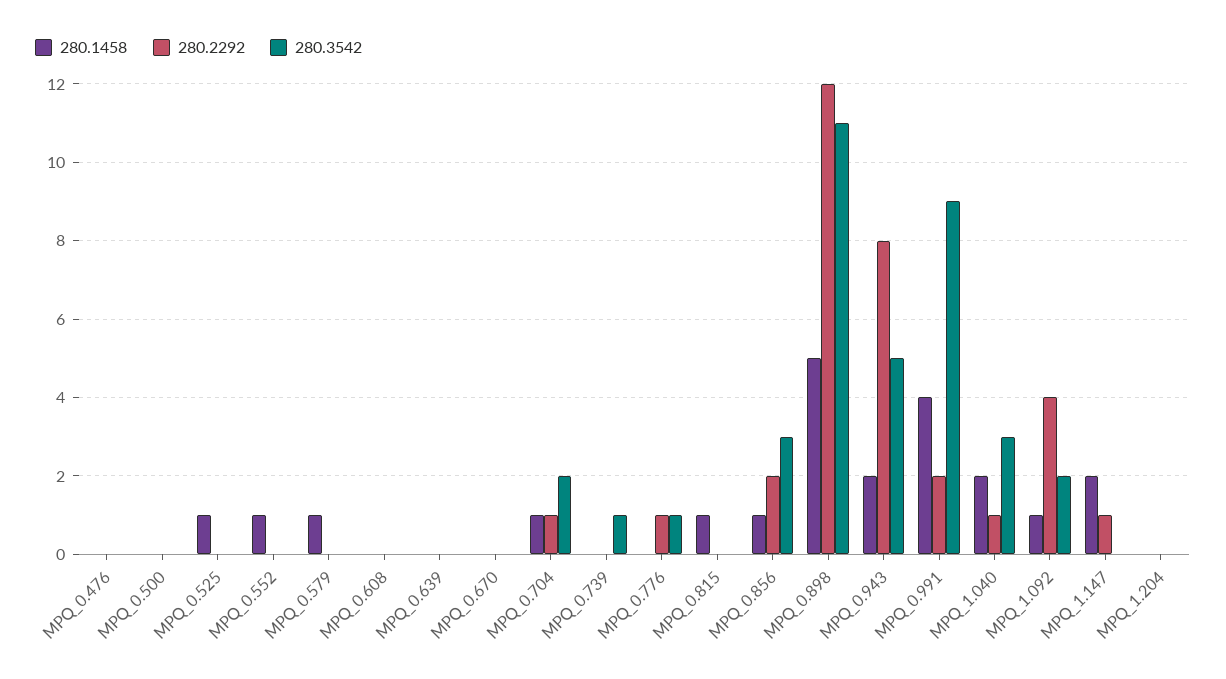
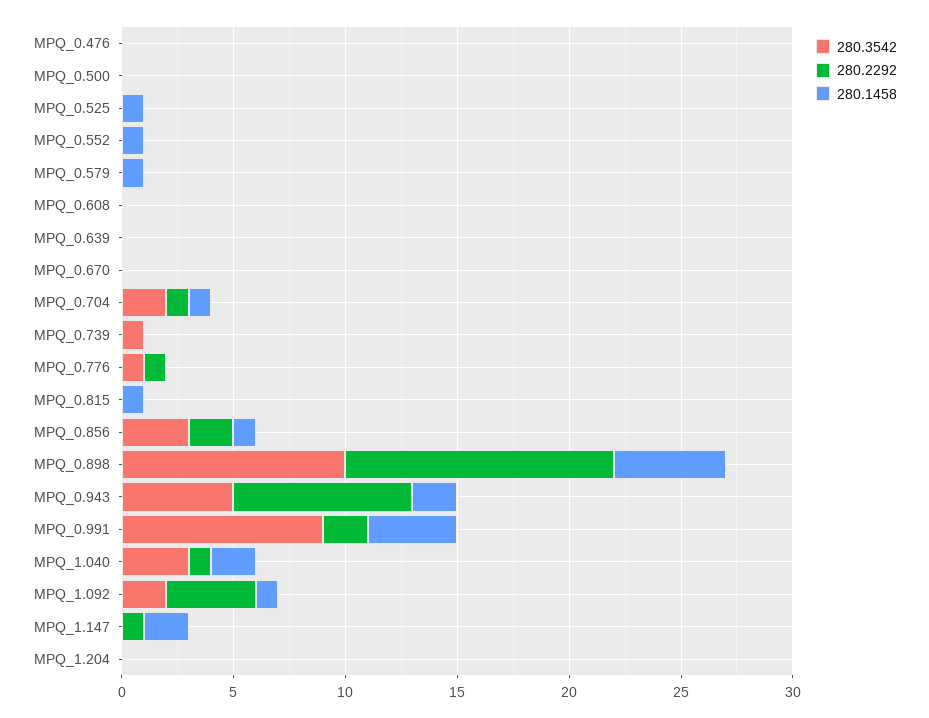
  {
    "280.1458": {
      "MPQ_0.476": 0,
      "MPQ_0.500": 0,
      "MPQ_0.525": 1,
      "MPQ_0.552": 1,
      "MPQ_0.579": 1,
      "MPQ_0.608": 0,
      "MPQ_0.639": 0,
      "MPQ_0.670": 0,
      "MPQ_0.704": 1,
      "MPQ_0.739": 0,
      "MPQ_0.776": 0,
      "MPQ_0.815": 1,
      "MPQ_0.856": 1,
      "MPQ_0.898": 5,
      "MPQ_0.943": 2,
      "MPQ_0.991": 4,
      "MPQ_1.040": 2,
      "MPQ_1.092": 1,
      "MPQ_1.147": 2,
      "MPQ_1.204": 0
    },
    "280.2292": {
      "MPQ_0.476": 0,
      "MPQ_0.500": 0,
      "MPQ_0.525": 0,
      "MPQ_0.552": 0,
      "MPQ_0.579": 0,
      "MPQ_0.608": 0,
      "MPQ_0.639": 0,
      "MPQ_0.670": 0,
      "MPQ_0.704": 1,
      "MPQ_0.739": 0,
      "MPQ_0.776": 1,
      "MPQ_0.815": 0,
      "MPQ_0.856": 2,
      "MPQ_0.898": 12,
      "MPQ_0.943": 8,
      "MPQ_0.991": 2,
      "MPQ_1.040": 1,
      "MPQ_1.092": 4,
      "MPQ_1.147": 1,
      "MPQ_1.204": 0
    },
    "280.3542": {
      "MPQ_0.476": 0,
      "MPQ_0.500": 0,
      "MPQ_0.525": 0,
      "MPQ_0.552": 0,
      "MPQ_0.579": 0,
      "MPQ_0.608": 0,
      "MPQ_0.639": 0,
      "MPQ_0.670": 0,
      "MPQ_0.704": 2,
      "MPQ_0.739": 1,
      "MPQ_0.776": 1,
      "MPQ_0.815": 0,
      "MPQ_0.856": 3,
-     "MPQ_0.898": 11,
+     "MPQ_0.898": 10,
      "MPQ_0.943": 5,
      "MPQ_0.991": 9,
      "MPQ_1.040": 3,
      "MPQ_1.092": 2,
      "MPQ_1.147": 0,
      "MPQ_1.204": 0
    }
  }

